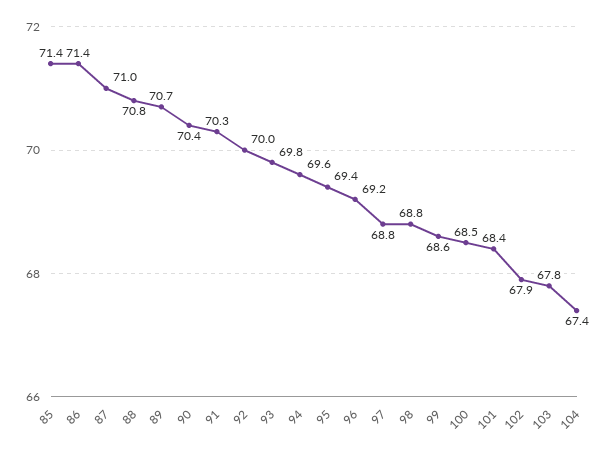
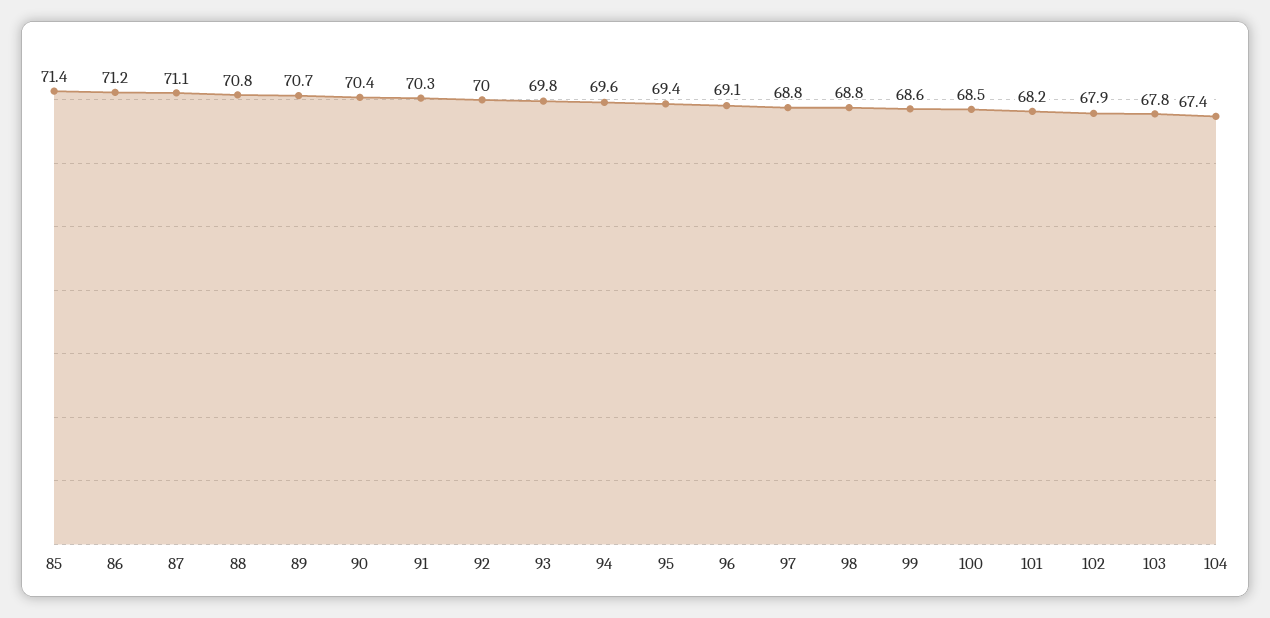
  {
    "85": 71.4,
-   "86": 71.4,
+   "86": 71.2,
-   "87": 71,
+   "87": 71.1,
    "88": 70.8,
    "89": 70.7,
    "90": 70.4,
    "91": 70.3,
    "92": 70,
    "93": 69.8,
    "94": 69.6,
    "95": 69.4,
-   "96": 69.2,
+   "96": 69.1,
    "97": 68.8,
    "98": 68.8,
    "99": 68.6,
    "100": 68.5,
-   "101": 68.4,
+   "101": 68.2,
    "102": 67.9,
    "103": 67.8,
    "104": 67.4
  }

